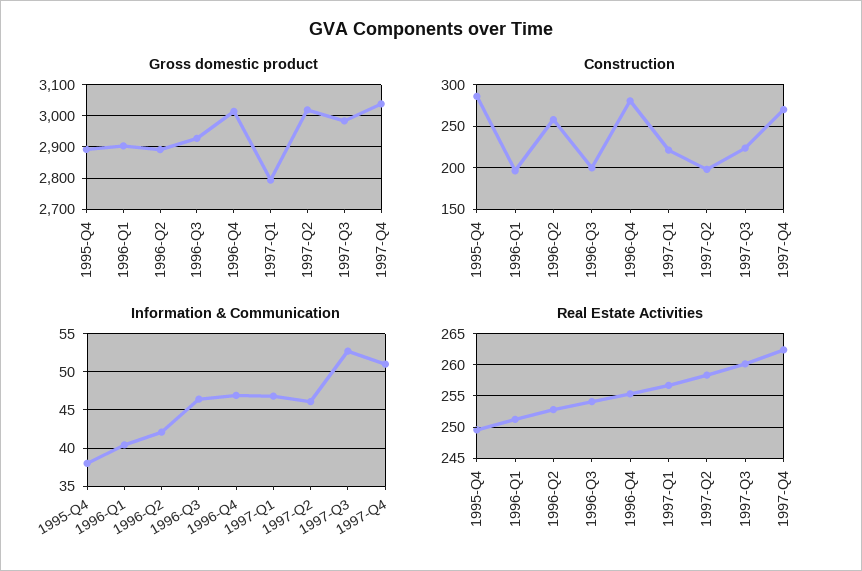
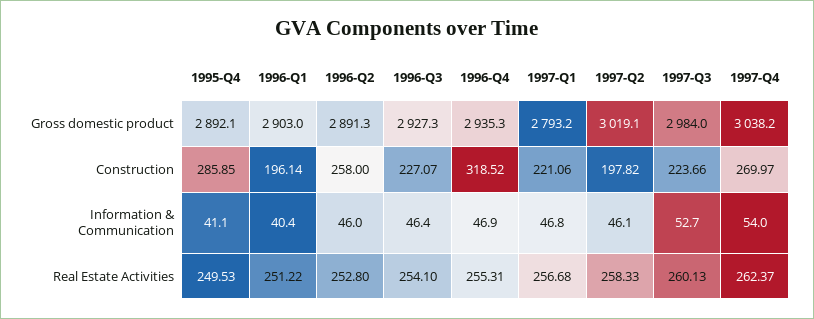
  {
    "Gross domestic product": {
      "1995-Q4": 2892.1,
      "1996-Q1": 2903,
      "1996-Q2": 2891.3,
      "1996-Q3": 2927.3,
-     "1996-Q4": 3020,
+     "1996-Q4": 2935.3,
      "1997-Q1": 2793.2,
      "1997-Q2": 3019.1,
      "1997-Q3": 2984,
      "1997-Q4": 3038.2
    },
    "Construction": {
      "1995-Q4": 285.85,
      "1996-Q1": 196.14,
      "1996-Q2": 258,
-     "1996-Q3": 200,
+     "1996-Q3": 227.07,
-     "1996-Q4": 280,
+     "1996-Q4": 318.52,
      "1997-Q1": 221.06,
      "1997-Q2": 197.82,
      "1997-Q3": 223.66,
      "1997-Q4": 269.97
    },
    "Information & Communication": {
-     "1995-Q4": 38,
+     "1995-Q4": 41.1,
      "1996-Q1": 40.4,
-     "1996-Q2": 42,
+     "1996-Q2": 46,
      "1996-Q3": 46.4,
      "1996-Q4": 46.9,
      "1997-Q1": 46.8,
      "1997-Q2": 46.1,
      "1997-Q3": 52.7,
-     "1997-Q4": 51
+     "1997-Q4": 54
    },
    "Real Estate Activities": {
      "1995-Q4": 249.53,
      "1996-Q1": 251.22,
      "1996-Q2": 252.8,
      "1996-Q3": 254.1,
      "1996-Q4": 255.31,
      "1997-Q1": 256.68,
      "1997-Q2": 258.33,
      "1997-Q3": 260.13,
      "1997-Q4": 262.37
    }
  }

